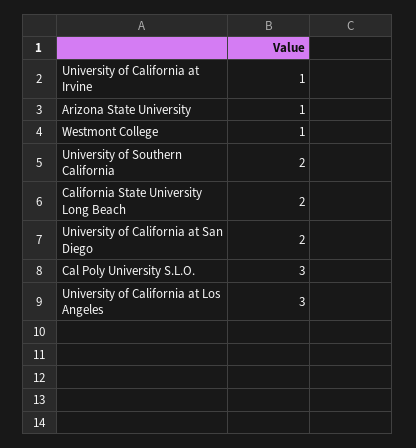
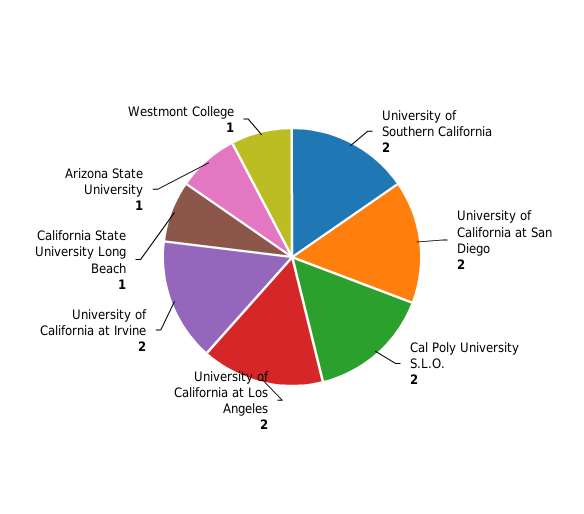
  {
-   "University of California at Irvine": 1,
+   "University of California at Irvine": 2,
    "Arizona State University": 1,
    "Westmont College": 1,
    "University of Southern California": 2,
-   "California State University Long Beach": 2,
+   "California State University Long Beach": 1,
    "University of California at San Diego": 2,
-   "Cal Poly University S.L.O.": 3,
+   "Cal Poly University S.L.O.": 2,
-   "University of California at Los Angeles": 3
+   "University of California at Los Angeles": 2
  }

